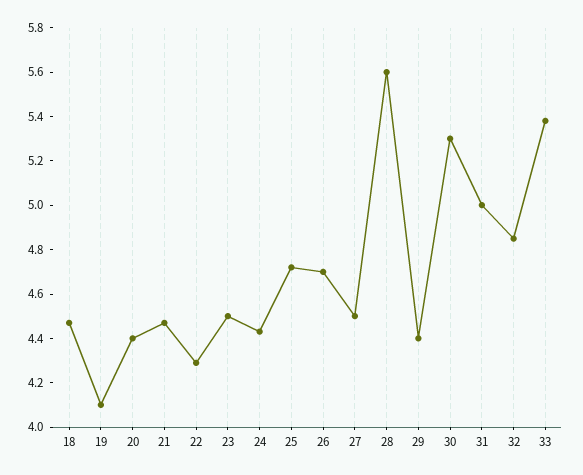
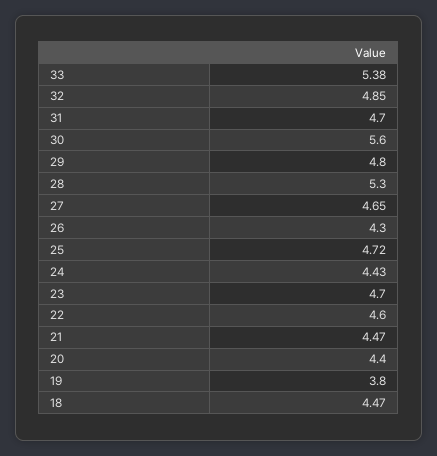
  {
    "18": 4.47,
-   "19": 4.1,
+   "19": 3.8,
    "20": 4.4,
    "21": 4.47,
-   "22": 4.3,
+   "22": 4.6,
-   "23": 4.5,
+   "23": 4.7,
    "24": 4.43,
    "25": 4.72,
-   "26": 4.7,
+   "26": 4.3,
-   "27": 4.5,
+   "27": 4.65,
-   "28": 5.6,
+   "28": 5.3,
-   "29": 4.4,
+   "29": 4.8,
-   "30": 5.3,
+   "30": 5.6,
-   "31": 5,
+   "31": 4.7,
    "32": 4.85,
    "33": 5.38
  }

